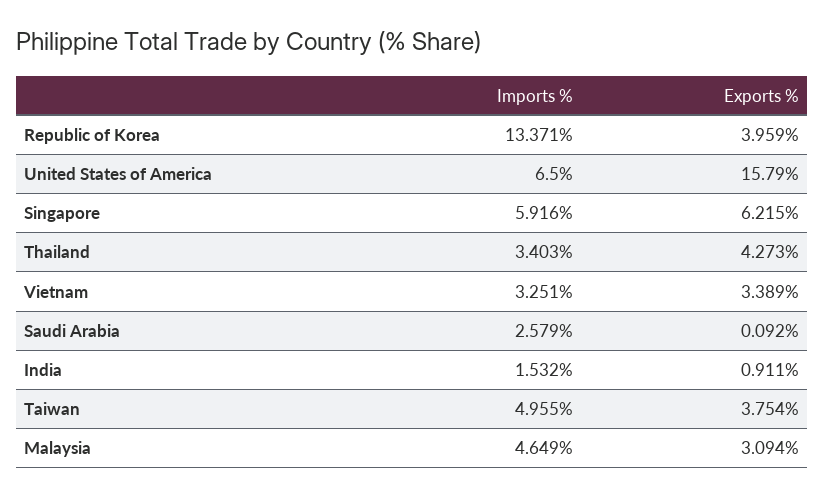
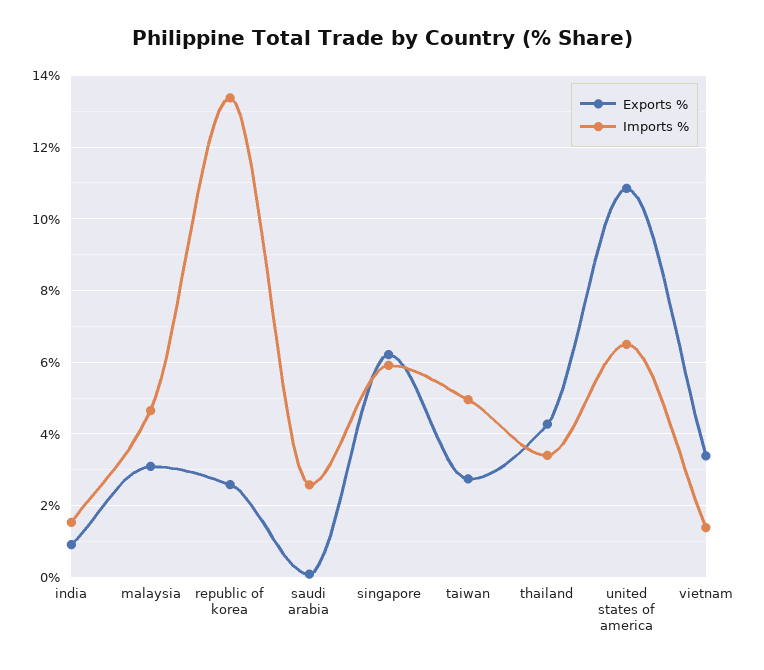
  {
    "Imports %": {
      "Republic of Korea": 13.371,
      "United States of America": 6.5,
      "Singapore": 5.916,
      "Thailand": 3.403,
-     "Vietnam": 3.251,
+     "Vietnam": 1.4,
      "Saudi Arabia": 2.579,
      "India": 1.532,
      "Taiwan": 4.955,
      "Malaysia": 4.649
    },
    "Exports %": {
-     "Republic of Korea": 3.959,
+     "Republic of Korea": 2.6,
-     "United States of America": 15.79,
+     "United States of America": 10.8,
      "Singapore": 6.215,
      "Thailand": 4.273,
      "Vietnam": 3.389,
      "Saudi Arabia": 0.092,
      "India": 0.911,
-     "Taiwan": 3.754,
+     "Taiwan": 2.8,
      "Malaysia": 3.094
    }
  }

